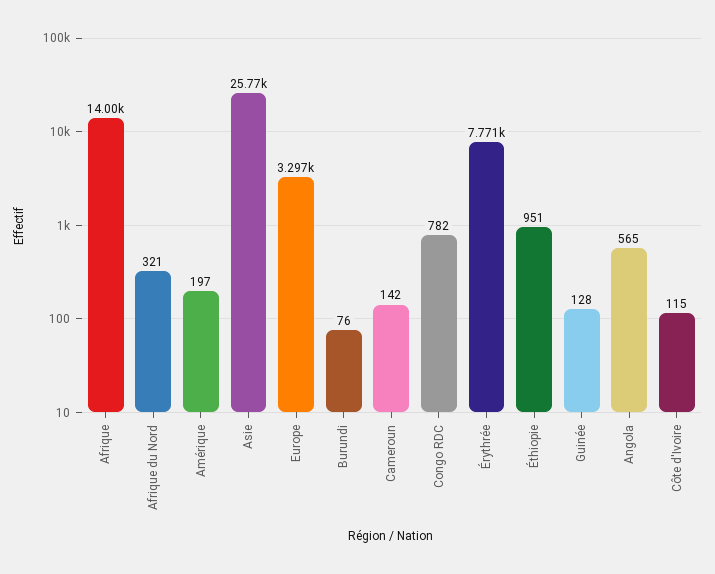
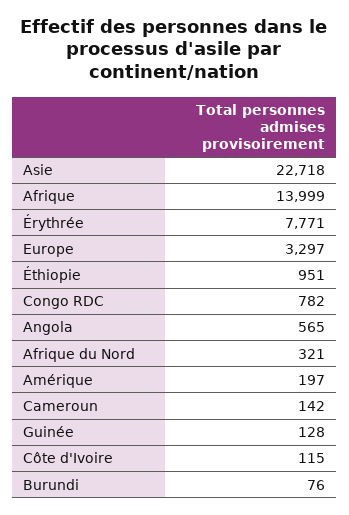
  {
    "Afrique": 13999,
    "Afrique du Nord": 321,
    "Amérique": 197,
-   "Asie": 25770,
+   "Asie": 22718,
    "Europe": 3297,
    "Burundi": 76,
    "Cameroun": 142,
    "Congo RDC": 782,
    "Érythrée": 7771,
    "Éthiopie": 951,
    "Guinée": 128,
    "Angola": 565,
    "Côte d'Ivoire": 115
  }

